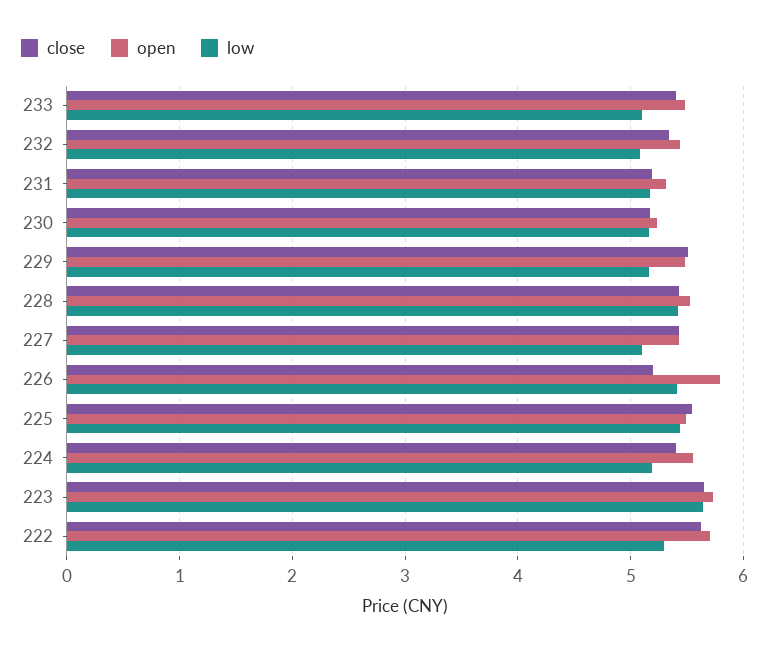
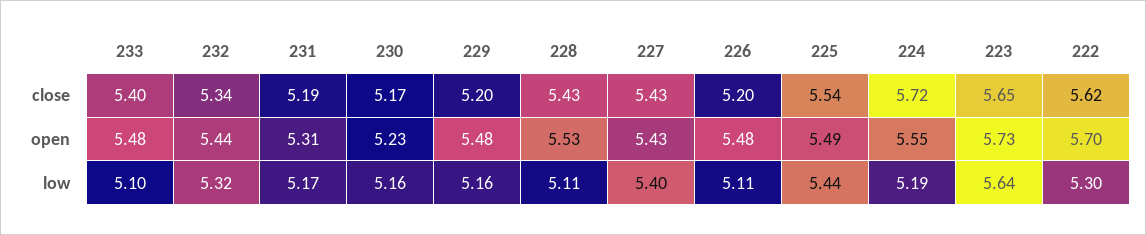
  {
    "close": {
      "233": 5.4,
      "232": 5.34,
      "231": 5.19,
      "230": 5.17,
-     "229": 5.5,
+     "229": 5.2,
      "228": 5.43,
      "227": 5.43,
      "226": 5.2,
      "225": 5.54,
-     "224": 5.4,
+     "224": 5.72,
      "223": 5.65,
      "222": 5.62
    },
    "open": {
      "233": 5.48,
      "232": 5.44,
      "231": 5.31,
      "230": 5.23,
      "229": 5.48,
      "228": 5.53,
      "227": 5.43,
-     "226": 5.8,
+     "226": 5.48,
      "225": 5.49,
      "224": 5.55,
      "223": 5.73,
      "222": 5.7
    },
    "low": {
      "233": 5.1,
-     "232": 5.1,
+     "232": 5.32,
      "231": 5.17,
      "230": 5.16,
      "229": 5.16,
-     "228": 5.4,
+     "228": 5.11,
-     "227": 5.1,
+     "227": 5.4,
-     "226": 5.4,
+     "226": 5.11,
      "225": 5.44,
      "224": 5.19,
      "223": 5.64,
      "222": 5.3
    }
  }

